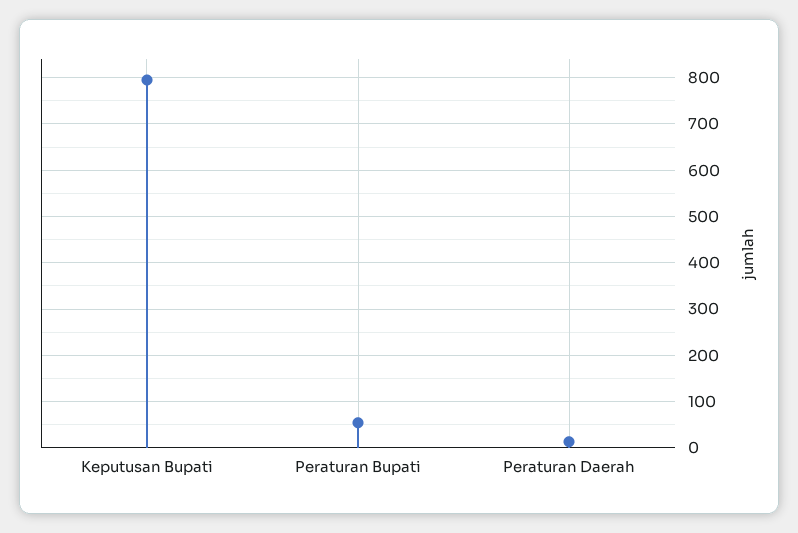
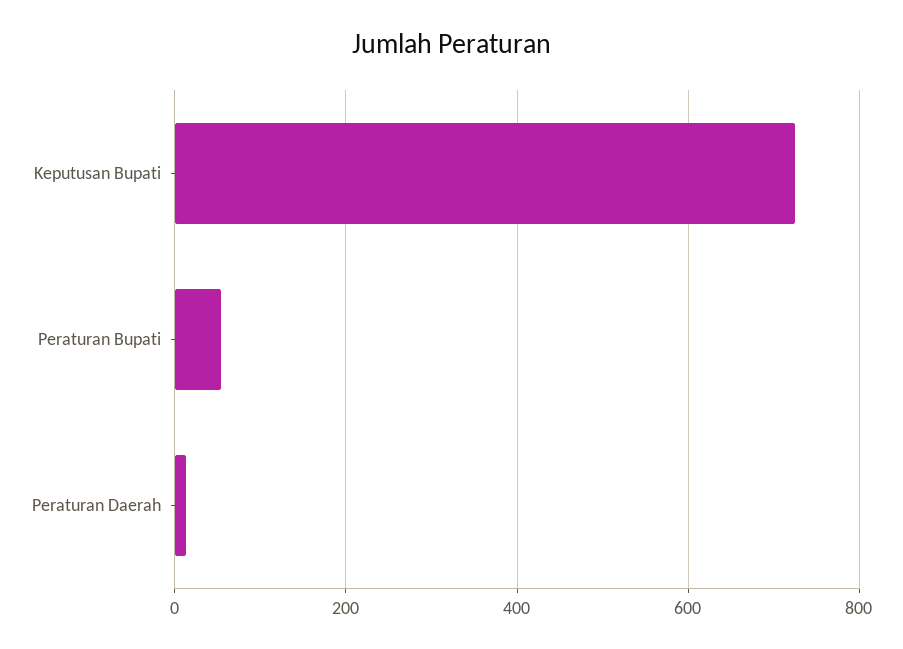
  {
-   "Keputusan Bupati": 800,
+   "Keputusan Bupati": 720,
    "Peraturan Bupati": 60,
    "Peraturan Daerah": 20
  }

